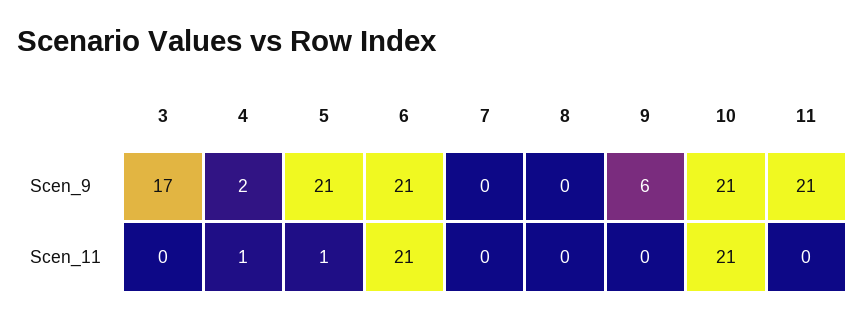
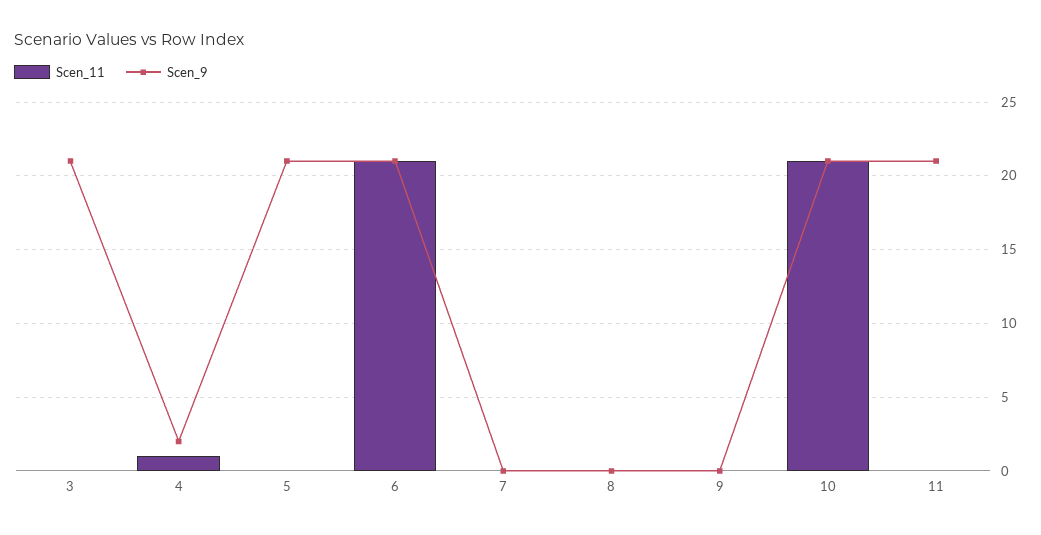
  {
    "Scen_9": {
-     "3": 17,
+     "3": 21,
      "4": 2,
      "5": 21,
      "6": 21,
      "7": 0,
      "8": 0,
-     "9": 6,
+     "9": 0,
      "10": 21,
      "11": 21
    },
    "Scen_11": {
      "3": 0,
      "4": 1,
-     "5": 1,
+     "5": 0,
      "6": 21,
      "7": 0,
      "8": 0,
      "9": 0,
      "10": 21,
      "11": 0
    }
  }

